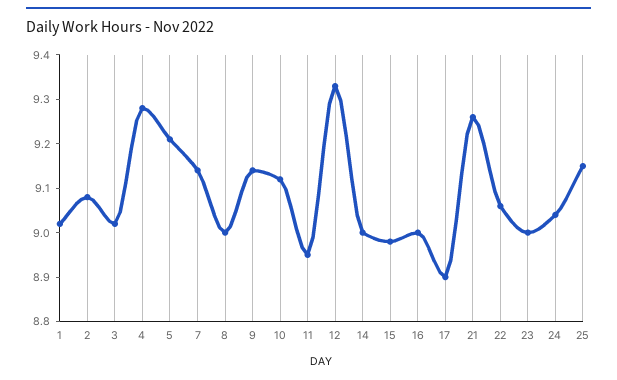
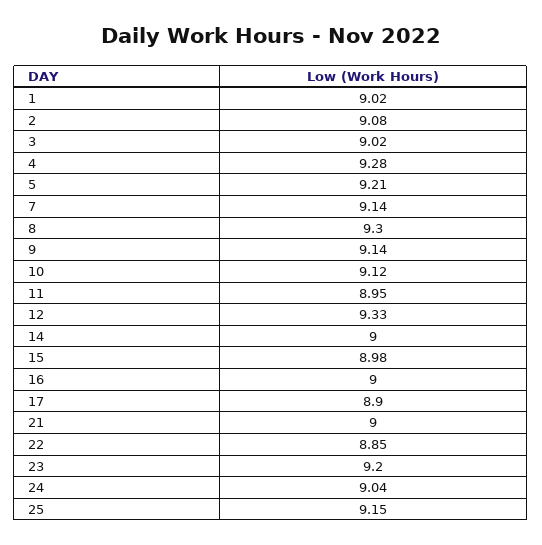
  {
    "1": 9.02,
    "2": 9.08,
    "3": 9.02,
    "4": 9.28,
    "5": 9.21,
    "7": 9.14,
-   "8": 9,
+   "8": 9.3,
    "9": 9.14,
    "10": 9.12,
    "11": 8.95,
    "12": 9.33,
    "14": 9,
    "15": 8.98,
    "16": 9,
    "17": 8.9,
-   "21": 9.25,
+   "21": 9,
-   "22": 9.05,
+   "22": 8.85,
-   "23": 9,
+   "23": 9.2,
    "24": 9.04,
    "25": 9.15
  }

